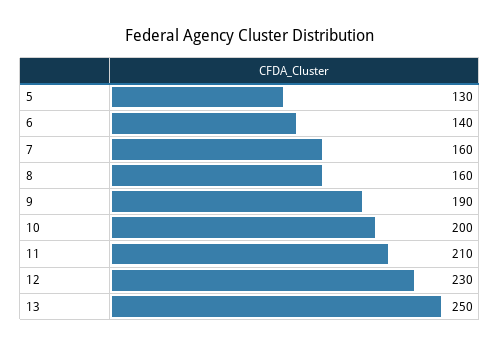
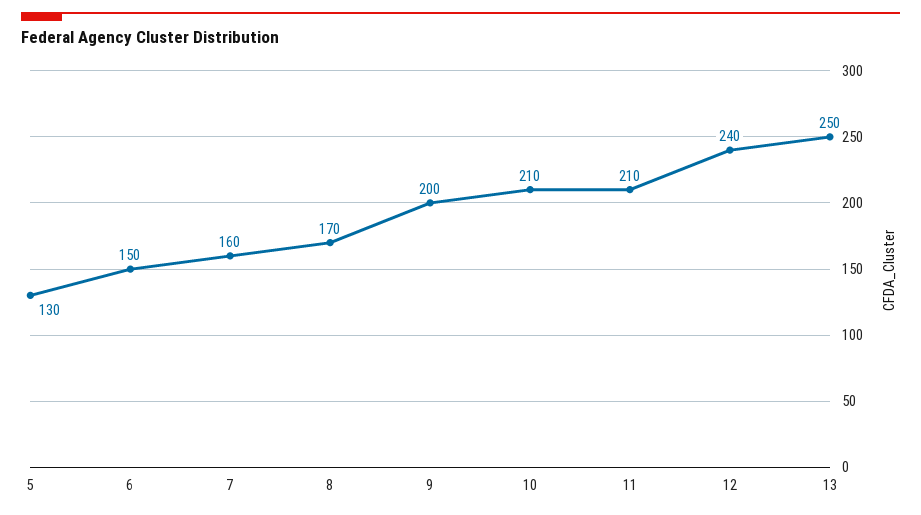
  {
    "5": 130,
-   "6": 140,
+   "6": 150,
    "7": 160,
-   "8": 160,
+   "8": 170,
-   "9": 190,
+   "9": 200,
-   "10": 200,
+   "10": 210,
    "11": 210,
-   "12": 230,
+   "12": 240,
    "13": 250
  }

